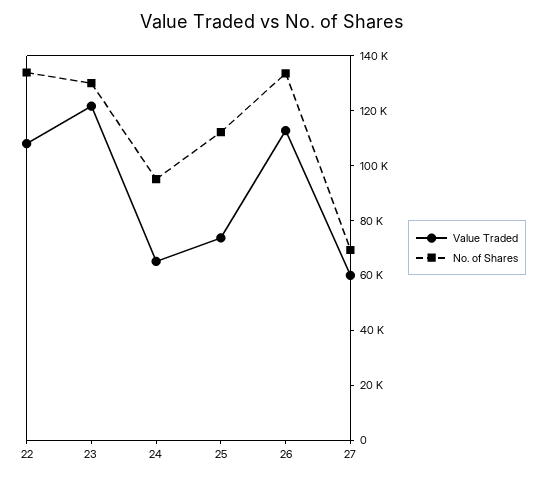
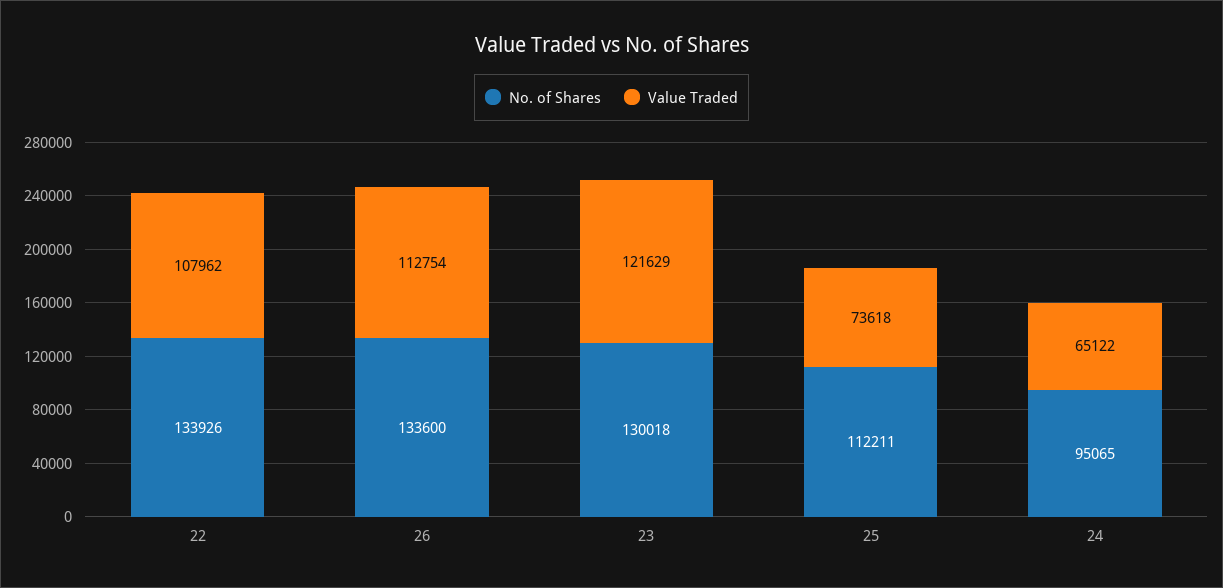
  {
    "Value Traded": {
      "22": 107962,
      "23": 121629,
      "24": 65122,
      "25": 73618,
-     "26": 112754,
+     "26": 112754
-     "27": 60000
    },
    "No. of Shares": {
      "22": 133926,
      "23": 130018,
      "24": 95065,
      "25": 112211,
-     "26": 133600,
+     "26": 133600
-     "27": 70000
    }
  }

